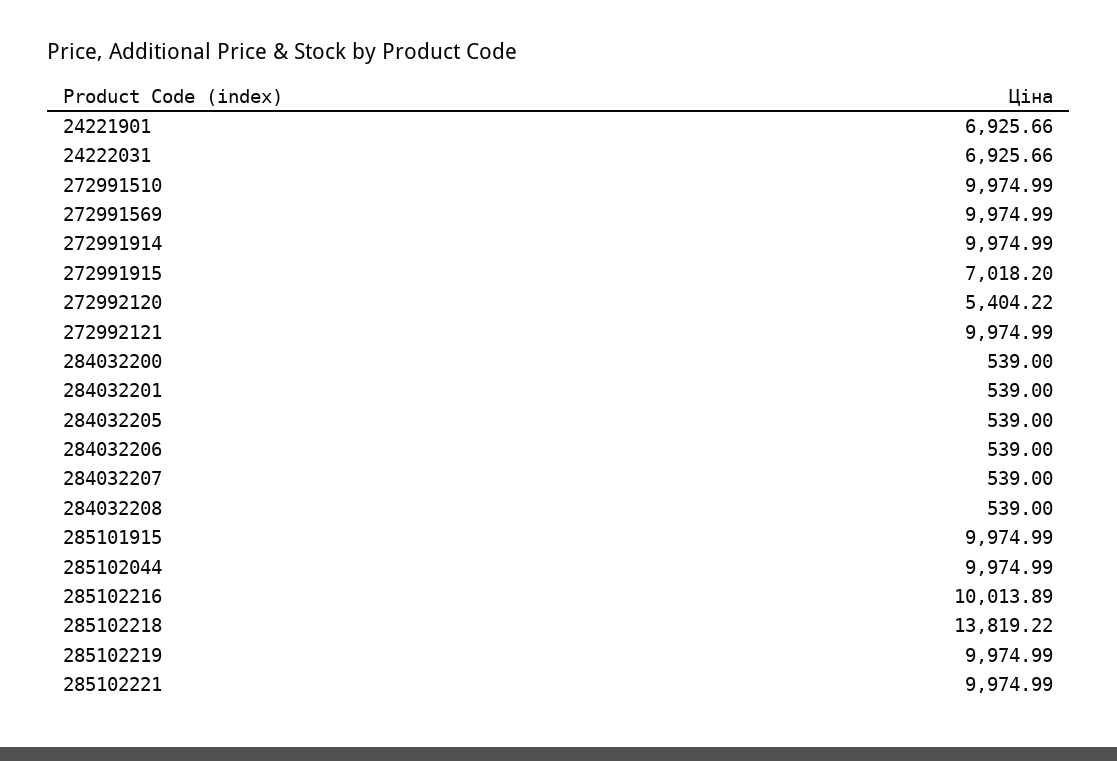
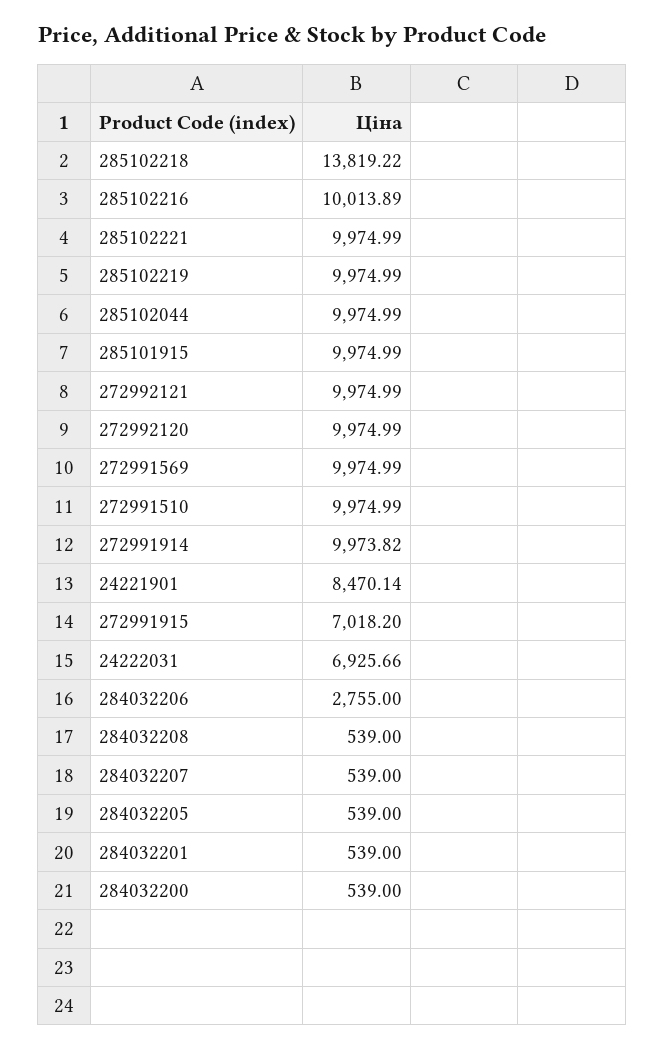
  {
-   "24221901": 6925.66,
+   "24221901": 8470.14,
    "24222031": 6925.66,
    "272991510": 9974.99,
    "272991569": 9974.99,
-   "272991914": 9974.99,
+   "272991914": 9973.82,
    "272991915": 7018.2,
-   "272992120": 5404.22,
+   "272992120": 9974.99,
    "272992121": 9974.99,
    "284032200": 539,
    "284032201": 539,
    "284032205": 539,
-   "284032206": 539,
+   "284032206": 2755,
    "284032207": 539,
    "284032208": 539,
    "285101915": 9974.99,
    "285102044": 9974.99,
    "285102216": 10013.89,
    "285102218": 13819.22,
    "285102219": 9974.99,
    "285102221": 9974.99
  }

